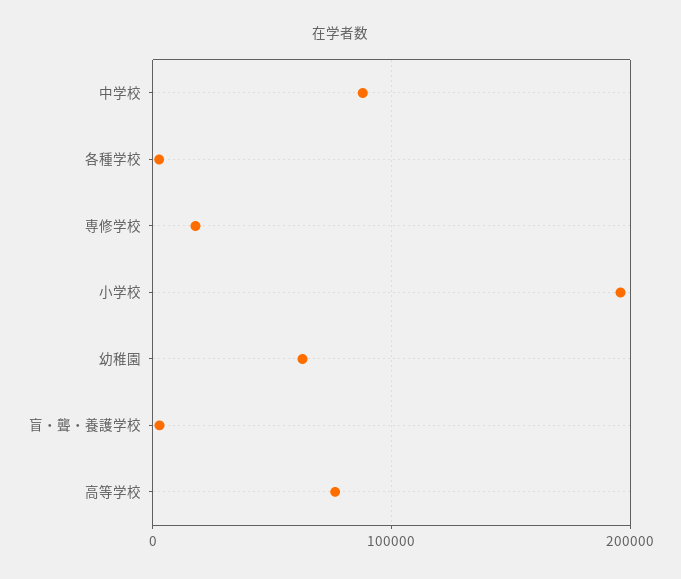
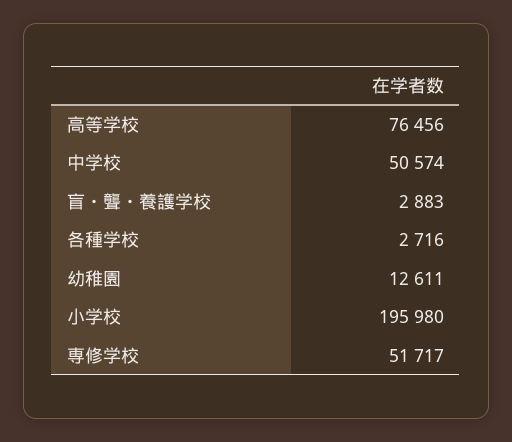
  {
-   "中学校": 90000,
+   "中学校": 50574,
    "各種学校": 2716,
-   "専修学校": 20000,
+   "専修学校": 51717,
    "小学校": 195980,
-   "幼稚園": 60000,
+   "幼稚園": 12611,
    "盲・聾・養護学校": 2883,
    "高等学校": 76456
  }

